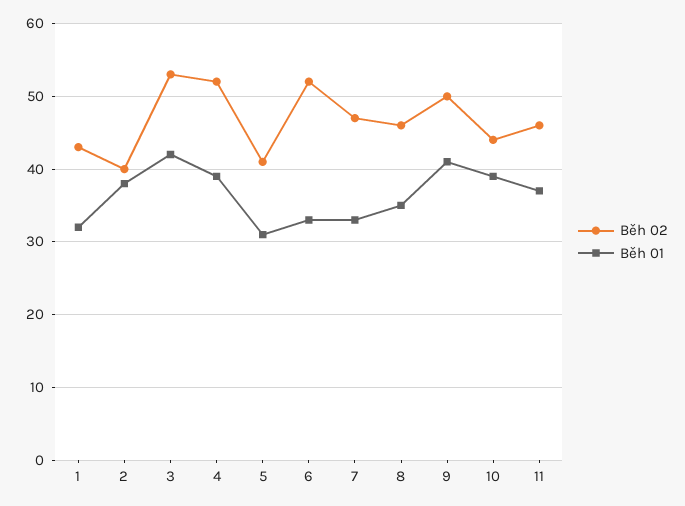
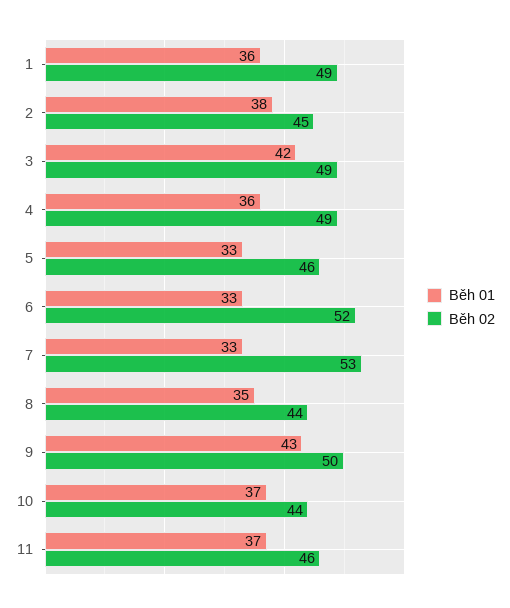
  {
    "Běh 02": {
-     "1": 43,
+     "1": 49,
-     "2": 40,
+     "2": 45,
-     "3": 53,
+     "3": 49,
-     "4": 52,
+     "4": 49,
-     "5": 41,
+     "5": 46,
      "6": 52,
-     "7": 47,
+     "7": 53,
-     "8": 46,
+     "8": 44,
      "9": 50,
      "10": 44,
      "11": 46
    },
    "Běh 01": {
-     "1": 32,
+     "1": 36,
      "2": 38,
      "3": 42,
-     "4": 39,
+     "4": 36,
-     "5": 31,
+     "5": 33,
      "6": 33,
      "7": 33,
      "8": 35,
-     "9": 41,
+     "9": 43,
-     "10": 39,
+     "10": 37,
      "11": 37
    }
  }

